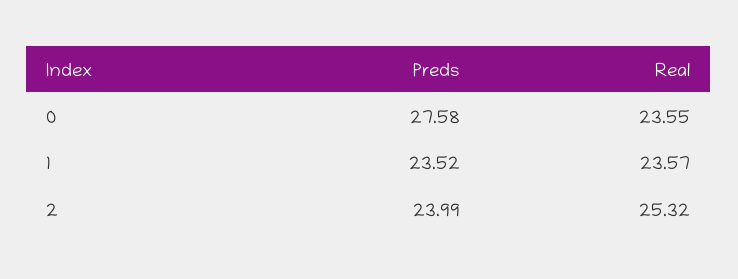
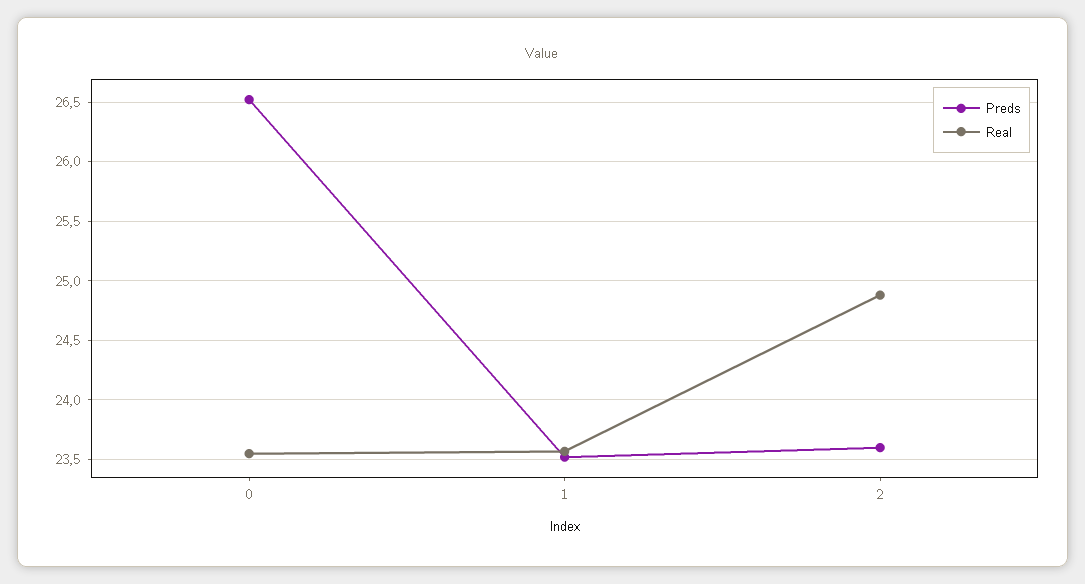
  {
    "Preds": {
-     "0": 27.58,
+     "0": 26.5,
      "1": 23.52,
-     "2": 23.99
+     "2": 23.6
    },
    "Real": {
      "0": 23.55,
      "1": 23.57,
-     "2": 25.32
+     "2": 24.9
    }
  }

